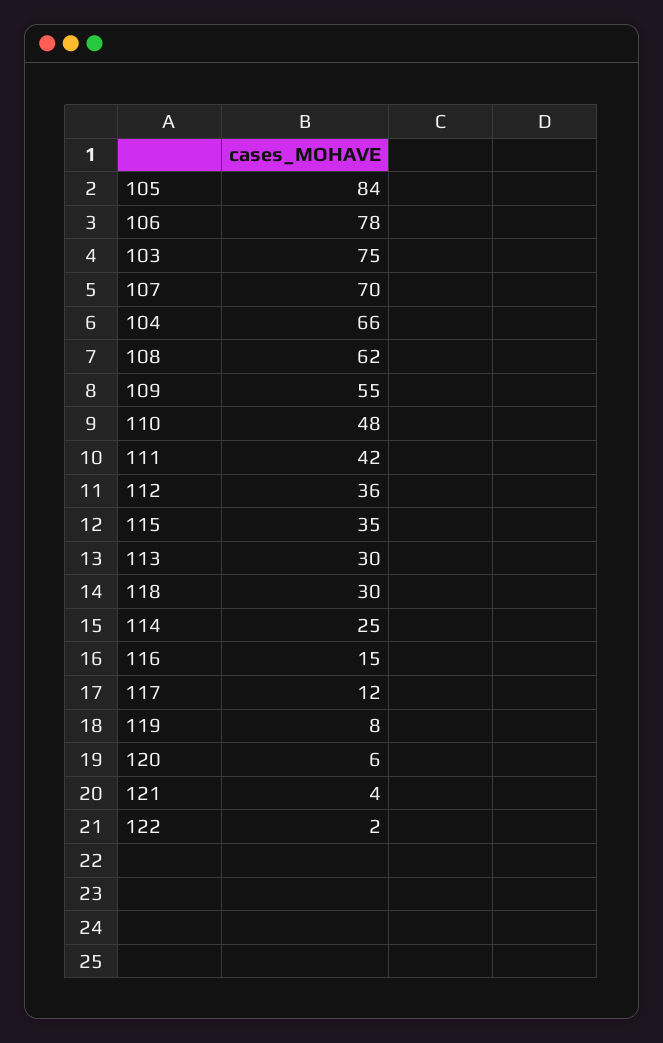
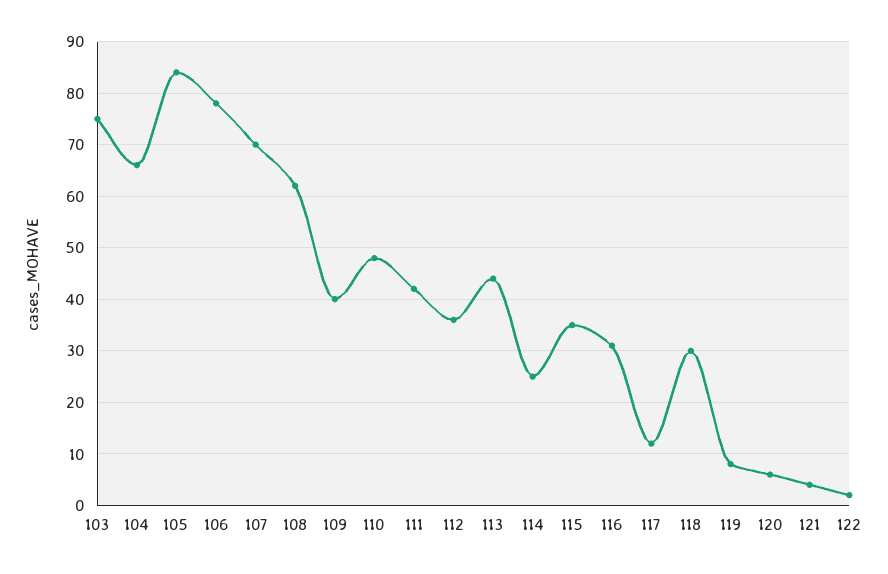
  {
    "105": 84,
    "106": 78,
    "103": 75,
    "107": 70,
    "104": 66,
    "108": 62,
-   "109": 55,
+   "109": 40,
    "110": 48,
    "111": 42,
    "112": 36,
    "115": 35,
-   "113": 30,
+   "113": 45,
    "118": 30,
    "114": 25,
-   "116": 15,
+   "116": 30,
    "117": 12,
    "119": 8,
    "120": 6,
    "121": 4,
    "122": 2
  }

